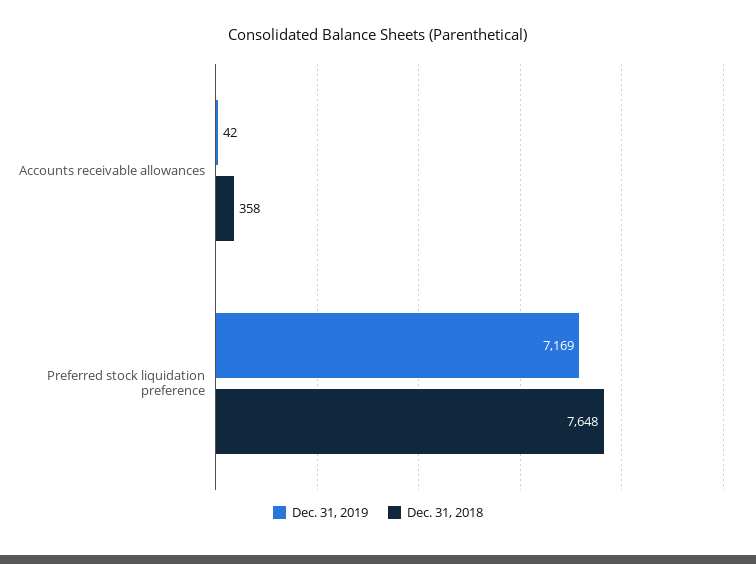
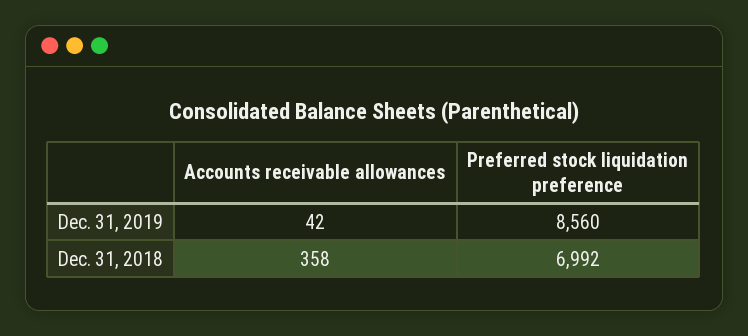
  {
    "Dec. 31, 2019": {
      "Accounts receivable allowances": 42,
-     "Preferred stock liquidation preference": 7169
+     "Preferred stock liquidation preference": 8560
    },
    "Dec. 31, 2018": {
      "Accounts receivable allowances": 358,
-     "Preferred stock liquidation preference": 7648
+     "Preferred stock liquidation preference": 6992
    }
  }

